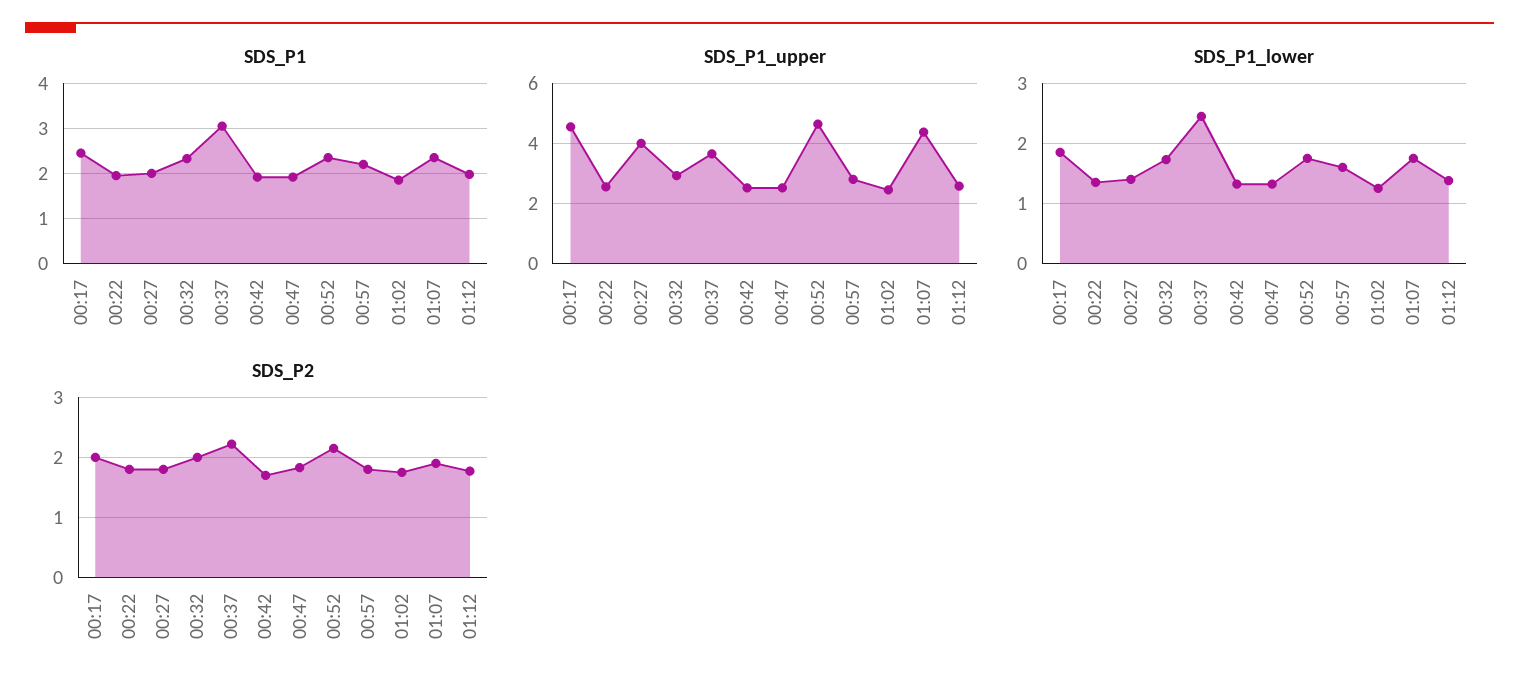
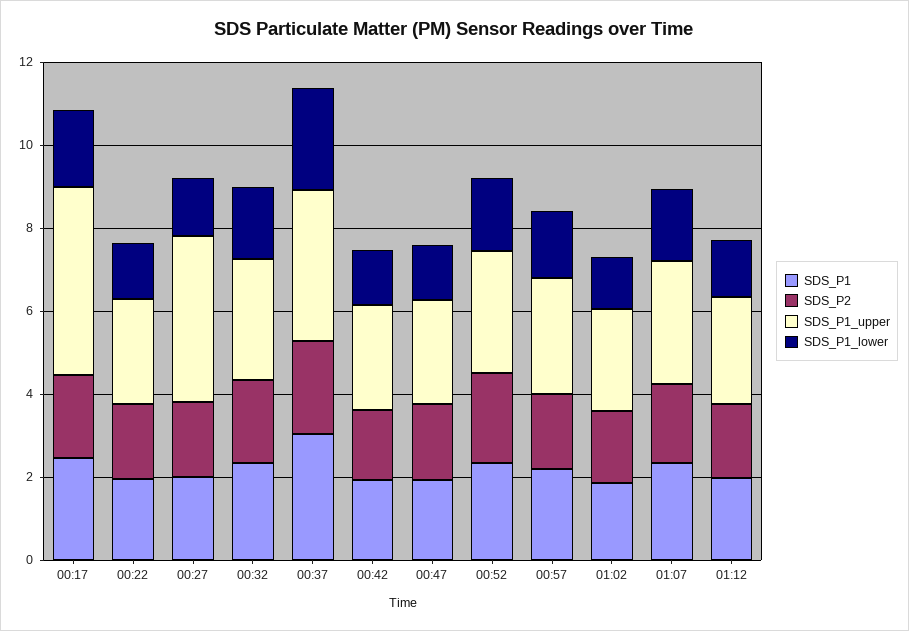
  {
    "SDS_P1": {
      "00:17": 2.4,
      "00:22": 2,
      "00:27": 2,
      "00:32": 2.4,
      "00:37": 3,
      "00:42": 2,
      "00:47": 2,
      "00:52": 2.4,
      "00:57": 2.2,
      "01:02": 1.8,
      "01:07": 2.4,
      "01:12": 2
    },
    "SDS_P1_upper": {
      "00:17": 4.6,
      "00:22": 2.6,
      "00:27": 4,
      "00:32": 3,
      "00:37": 3.6,
      "00:42": 2.6,
      "00:47": 2.6,
-     "00:52": 4.6,
+     "00:52": 3,
      "00:57": 2.8,
      "01:02": 2.4,
-     "01:07": 4.4,
+     "01:07": 3,
      "01:12": 2.6
    },
    "SDS_P1_lower": {
      "00:17": 1.9,
      "00:22": 1.4,
      "00:27": 1.4,
      "00:32": 1.7,
      "00:37": 2.5,
      "00:42": 1.3,
      "00:47": 1.3,
      "00:52": 1.8,
      "00:57": 1.6,
      "01:02": 1.3,
      "01:07": 1.8,
      "01:12": 1.4
    },
    "SDS_P2": {
      "00:17": 2,
      "00:22": 1.8,
      "00:27": 1.8,
      "00:32": 2,
      "00:37": 2.2,
      "00:42": 1.7,
      "00:47": 1.8,
      "00:52": 2.2,
      "00:57": 1.8,
      "01:02": 1.8,
      "01:07": 1.9,
      "01:12": 1.8
    }
  }

